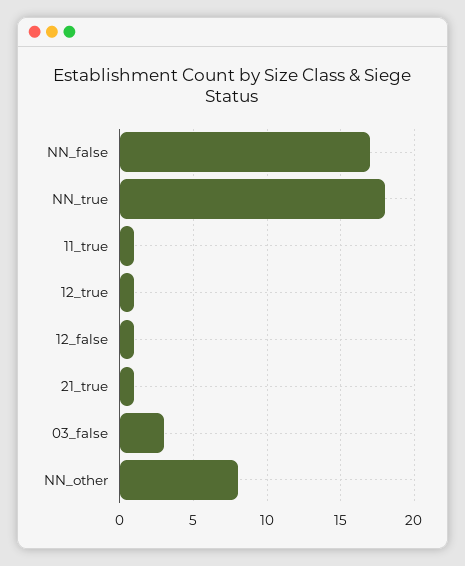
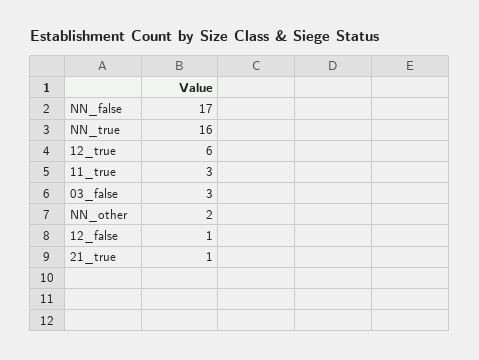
  {
    "NN_false": 17,
-   "NN_true": 18,
+   "NN_true": 16,
-   "11_true": 1,
+   "11_true": 3,
-   "12_true": 1,
+   "12_true": 6,
    "12_false": 1,
    "21_true": 1,
    "03_false": 3,
-   "NN_other": 8
+   "NN_other": 2
  }

